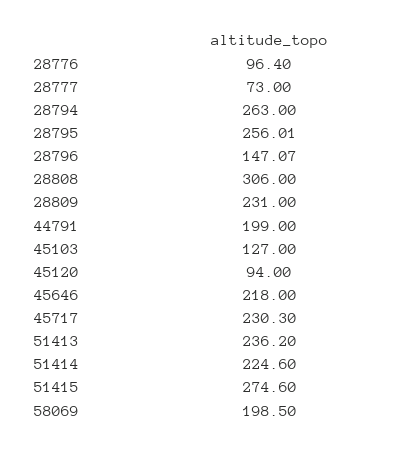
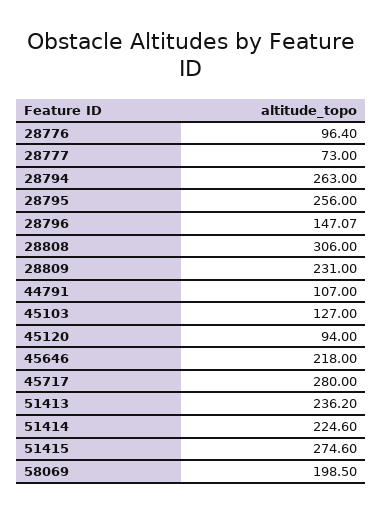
  {
    "28776": 96.4,
    "28777": 73,
    "28794": 263,
-   "28795": 256.01,
+   "28795": 256,
    "28796": 147.07,
    "28808": 306,
    "28809": 231,
-   "44791": 199,
+   "44791": 107,
    "45103": 127,
    "45120": 94,
    "45646": 218,
-   "45717": 230.3,
+   "45717": 280,
    "51413": 236.2,
    "51414": 224.6,
    "51415": 274.6,
    "58069": 198.5
  }

